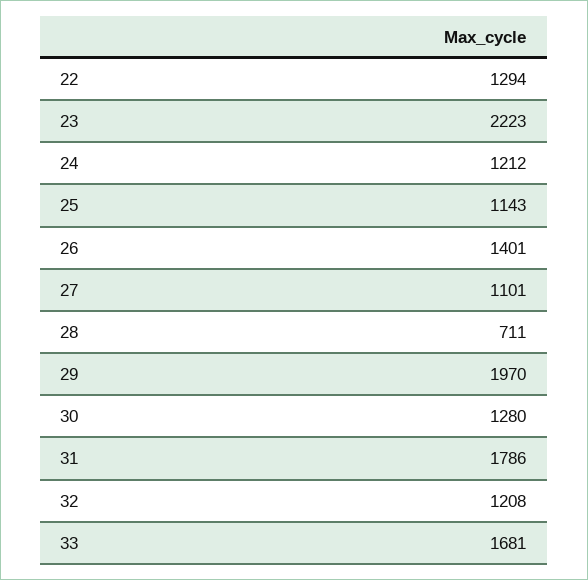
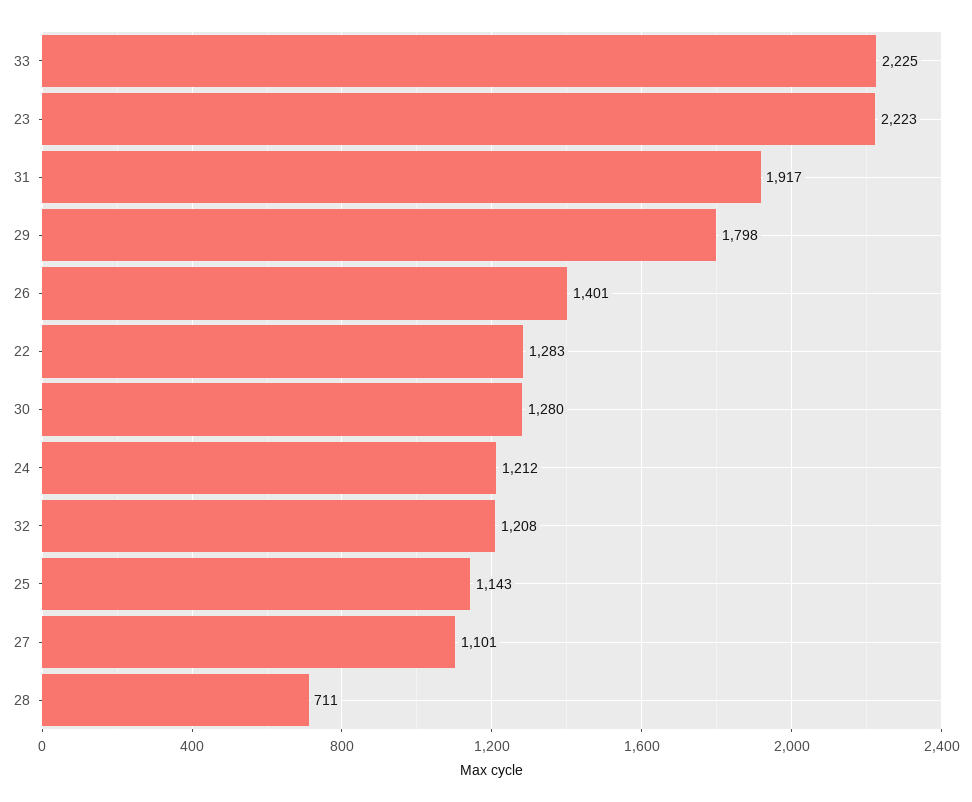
  {
-   "22": 1294,
+   "22": 1283,
    "23": 2223,
    "24": 1212,
    "25": 1143,
    "26": 1401,
    "27": 1101,
    "28": 711,
-   "29": 1970,
+   "29": 1798,
    "30": 1280,
-   "31": 1786,
+   "31": 1917,
    "32": 1208,
-   "33": 1681
+   "33": 2225
  }

